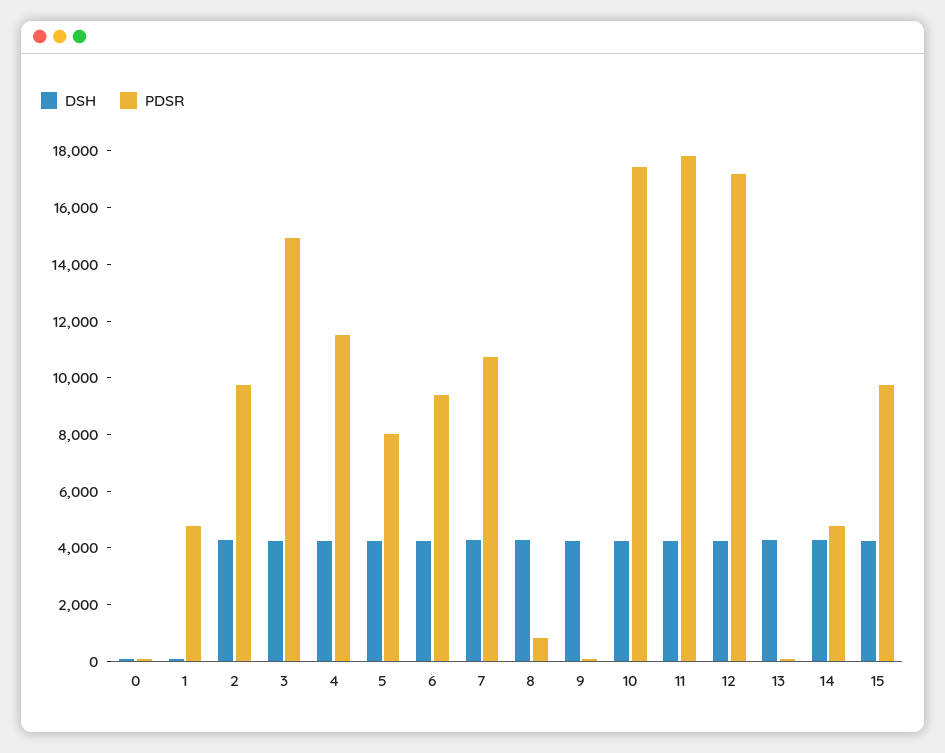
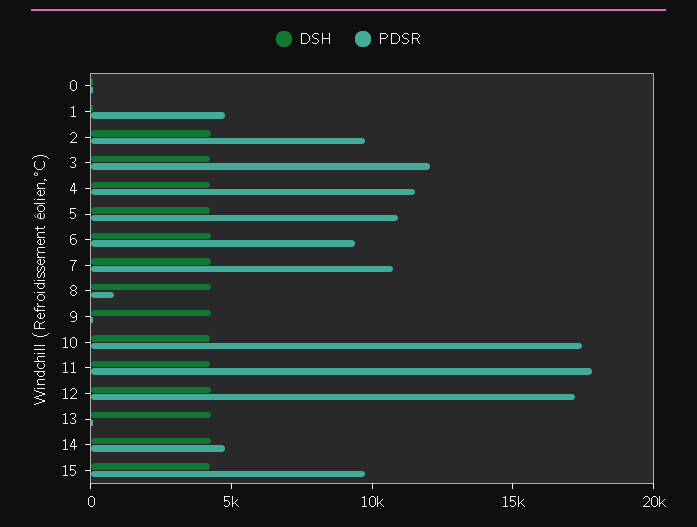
  {
    "DSH": {
      "0": 0,
      "1": 0,
      "2": 4500,
      "3": 4500,
      "4": 4000,
      "5": 4000,
      "6": 4500,
      "7": 4500,
      "8": 4500,
      "9": 4500,
      "10": 4000,
      "11": 4000,
      "12": 4500,
      "13": 4500,
      "14": 4500,
      "15": 4500
    },
    "PDSR": {
      "0": 0,
      "1": 5000,
      "2": 10000,
-     "3": 15000,
+     "3": 12000,
      "4": 11500,
-     "5": 8000,
+     "5": 11000,
      "6": 9500,
      "7": 10500,
      "8": 1000,
      "9": 0,
      "10": 17500,
      "11": 18000,
      "12": 17000,
      "13": 0,
      "14": 5000,
      "15": 10000
    }
  }

